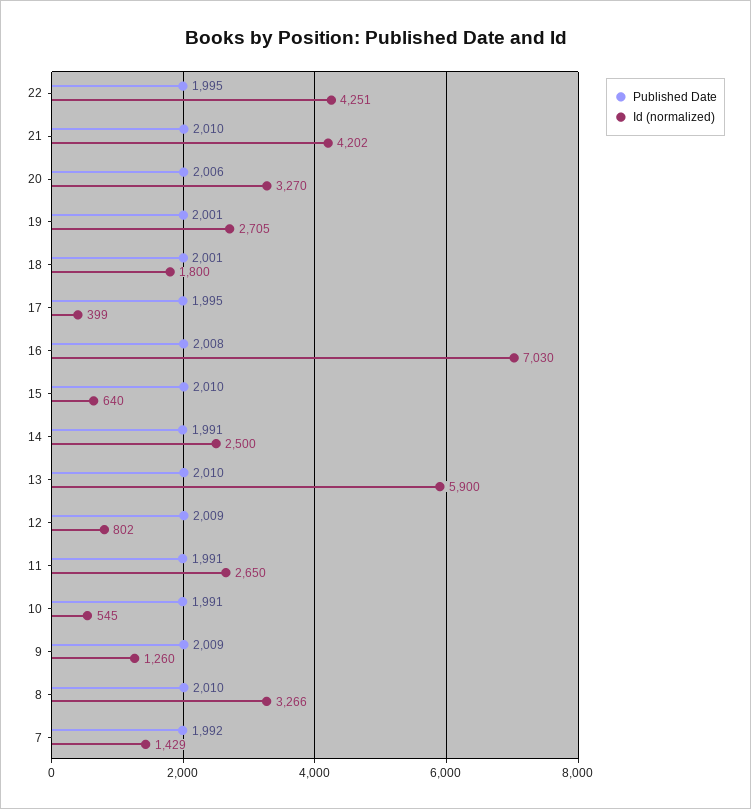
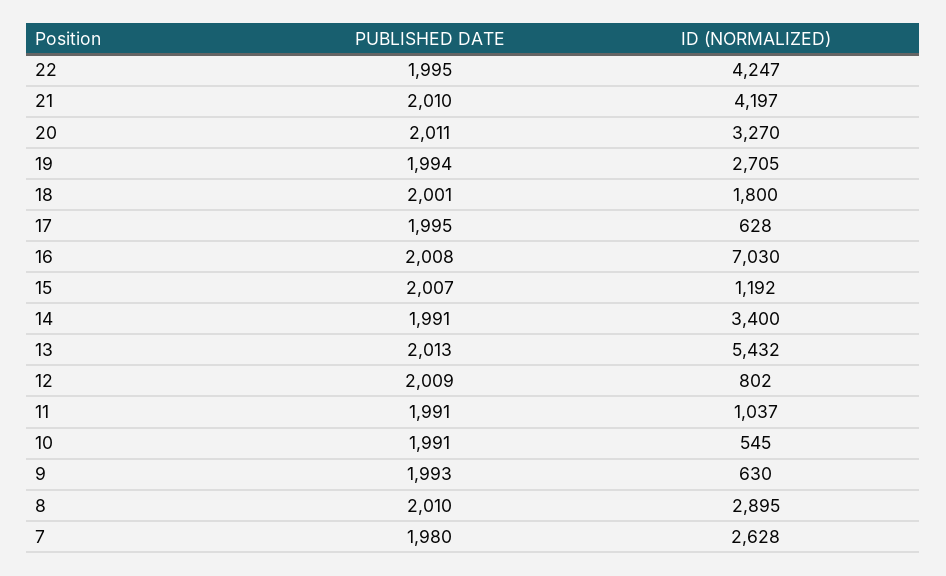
  {
    "Published Date": {
      "22": 1995,
      "21": 2010,
-     "20": 2006,
+     "20": 2011,
-     "19": 2001,
+     "19": 1994,
      "18": 2001,
      "17": 1995,
      "16": 2008,
-     "15": 2010,
+     "15": 2007,
      "14": 1991,
-     "13": 2010,
+     "13": 2013,
      "12": 2009,
      "11": 1991,
      "10": 1991,
-     "9": 2009,
+     "9": 1993,
      "8": 2010,
-     "7": 1992
+     "7": 1980
    },
    "Id (normalized)": {
-     "22": 4251,
+     "22": 4247,
-     "21": 4202,
+     "21": 4197,
      "20": 3270,
      "19": 2705,
      "18": 1800,
-     "17": 399,
+     "17": 628,
      "16": 7030,
-     "15": 640,
+     "15": 1192,
-     "14": 2500,
+     "14": 3400,
-     "13": 5900,
+     "13": 5432,
      "12": 802,
-     "11": 2650,
+     "11": 1037,
      "10": 545,
-     "9": 1260,
+     "9": 630,
-     "8": 3266,
+     "8": 2895,
-     "7": 1429
+     "7": 2628
    }
  }

